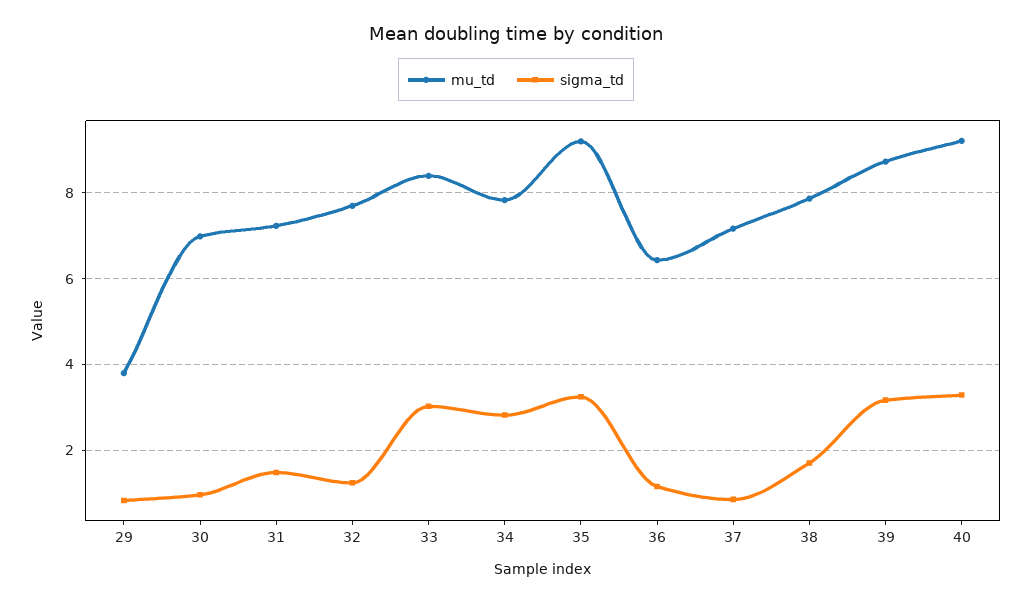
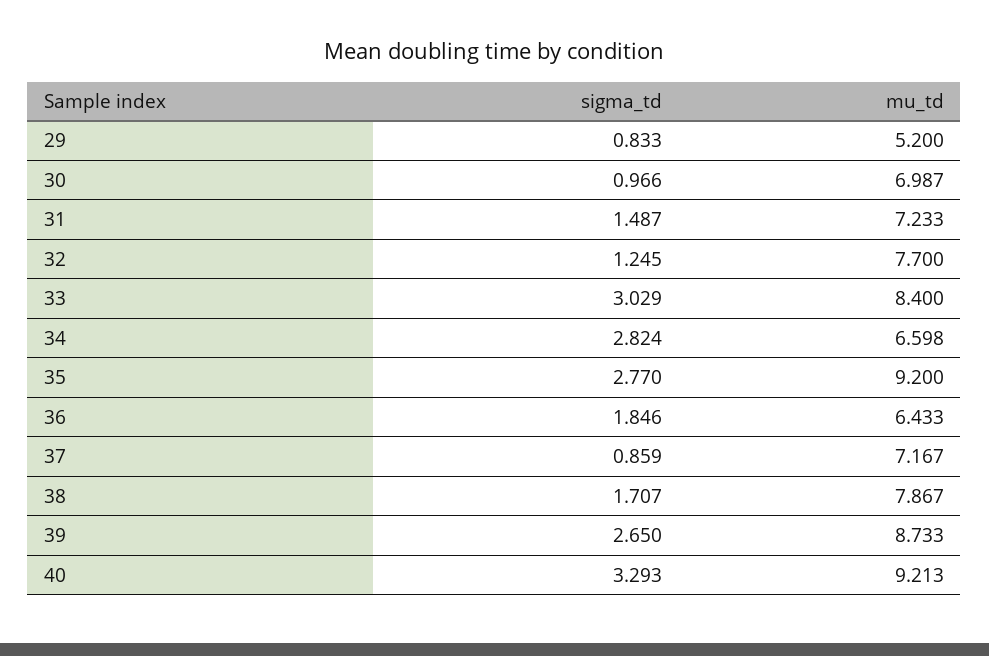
  {
    "mu_td": {
-     "29": 3.8,
+     "29": 5.2,
      "30": 6.987,
      "31": 7.233,
      "32": 7.7,
      "33": 8.4,
-     "34": 7.8,
+     "34": 6.598,
      "35": 9.2,
      "36": 6.433,
      "37": 7.167,
      "38": 7.867,
      "39": 8.733,
      "40": 9.213
    },
    "sigma_td": {
      "29": 0.833,
      "30": 0.966,
      "31": 1.487,
      "32": 1.245,
      "33": 3.029,
      "34": 2.824,
-     "35": 3.2,
+     "35": 2.77,
-     "36": 1.2,
+     "36": 1.846,
      "37": 0.859,
      "38": 1.707,
-     "39": 3.2,
+     "39": 2.65,
      "40": 3.293
    }
  }

